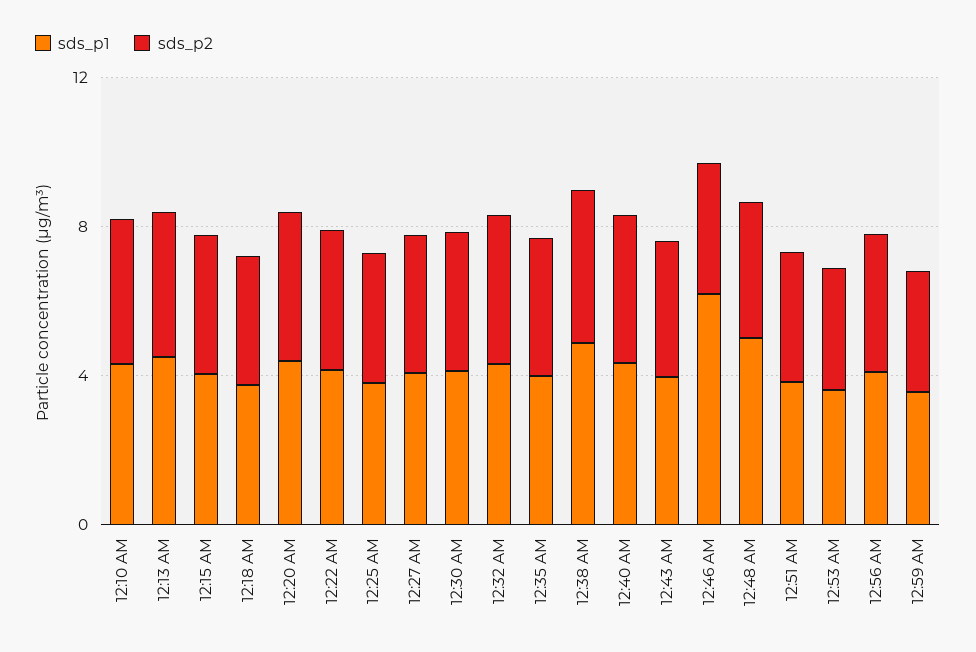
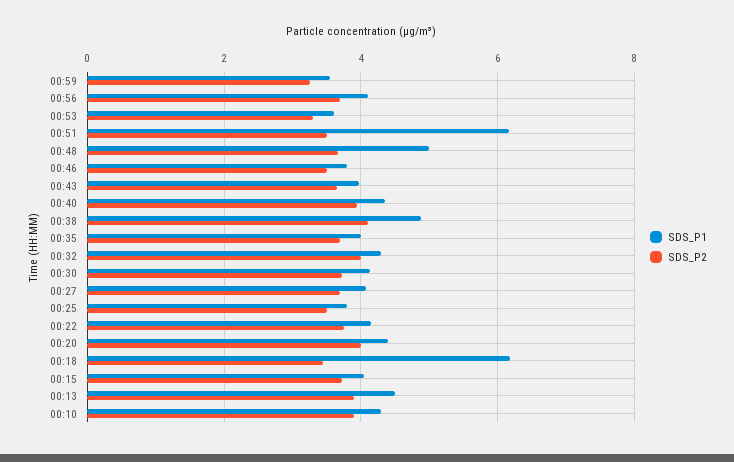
  {
    "sds_p1": {
      "12:10 AM": 4.4,
      "12:13 AM": 4.6,
      "12:15 AM": 4,
-     "12:18 AM": 4,
+     "12:18 AM": 6.2,
      "12:20 AM": 4.4,
      "12:22 AM": 4.2,
      "12:25 AM": 3.8,
      "12:27 AM": 4,
      "12:30 AM": 4.2,
      "12:32 AM": 4.4,
      "12:35 AM": 4,
      "12:38 AM": 4.8,
      "12:40 AM": 4.4,
      "12:43 AM": 4,
-     "12:46 AM": 6,
+     "12:46 AM": 3.8,
      "12:48 AM": 5,
-     "12:51 AM": 4,
+     "12:51 AM": 6.2,
      "12:53 AM": 3.6,
      "12:56 AM": 4.2,
      "12:59 AM": 3.6
    },
    "sds_p2": {
      "12:10 AM": 4,
      "12:13 AM": 4,
      "12:15 AM": 3.8,
      "12:18 AM": 3.4,
      "12:20 AM": 4,
      "12:22 AM": 3.8,
      "12:25 AM": 3.6,
      "12:27 AM": 3.8,
      "12:30 AM": 3.8,
      "12:32 AM": 4,
      "12:35 AM": 3.8,
      "12:38 AM": 4.2,
      "12:40 AM": 4,
      "12:43 AM": 3.6,
      "12:46 AM": 3.6,
      "12:48 AM": 3.6,
      "12:51 AM": 3.6,
      "12:53 AM": 3.4,
      "12:56 AM": 3.8,
      "12:59 AM": 3.2
    }
  }

